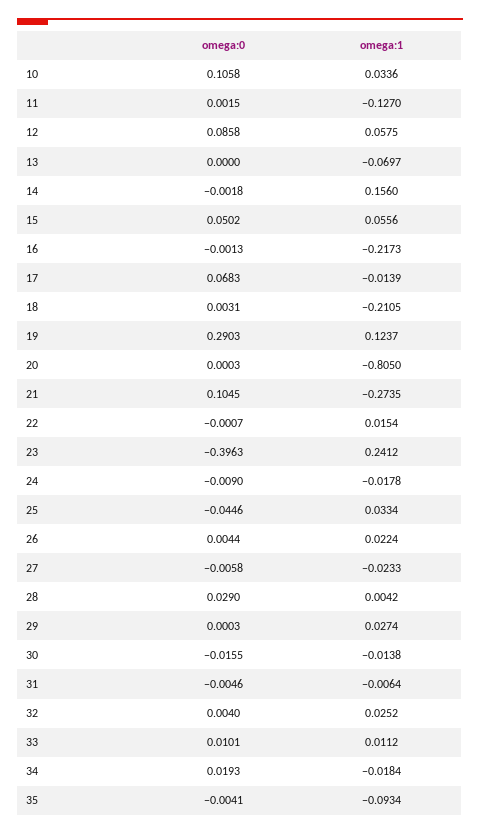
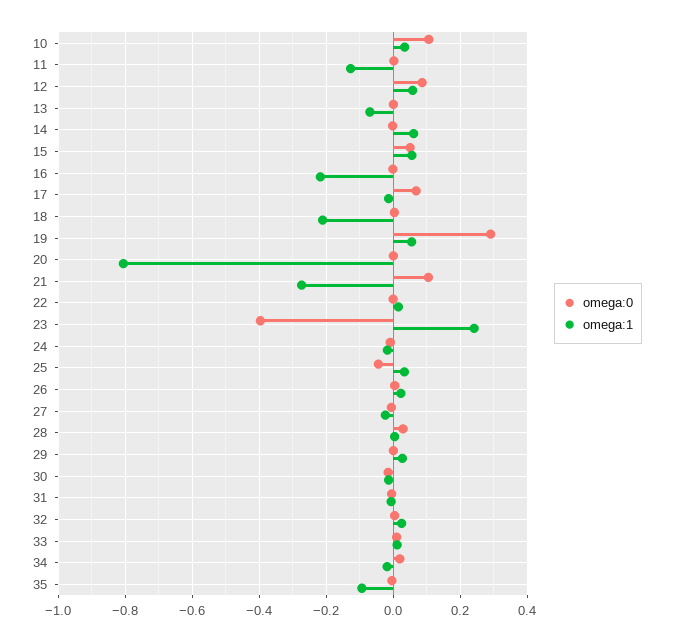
  {
    "omega:0": {
      "10": 0.1058,
      "11": 0.0015,
      "12": 0.0858,
      "13": 0,
      "14": -0.0018,
      "15": 0.0502,
      "16": -0.0013,
      "17": 0.0683,
      "18": 0.0031,
      "19": 0.2903,
      "20": 0.0003,
      "21": 0.1045,
      "22": -0.0007,
      "23": -0.3963,
      "24": -0.009,
      "25": -0.0446,
      "26": 0.0044,
      "27": -0.0058,
      "28": 0.029,
      "29": 0.0003,
      "30": -0.0155,
      "31": -0.0046,
      "32": 0.004,
      "33": 0.0101,
      "34": 0.0193,
      "35": -0.0041
    },
    "omega:1": {
      "10": 0.0336,
      "11": -0.127,
      "12": 0.0575,
      "13": -0.0697,
-     "14": 0.156,
+     "14": 0.06,
      "15": 0.0556,
      "16": -0.2173,
      "17": -0.0139,
      "18": -0.2105,
-     "19": 0.1237,
+     "19": 0.06,
      "20": -0.805,
      "21": -0.2735,
      "22": 0.0154,
      "23": 0.2412,
      "24": -0.0178,
      "25": 0.0334,
      "26": 0.0224,
      "27": -0.0233,
      "28": 0.0042,
      "29": 0.0274,
      "30": -0.0138,
      "31": -0.0064,
      "32": 0.0252,
      "33": 0.0112,
      "34": -0.0184,
      "35": -0.0934
    }
  }

